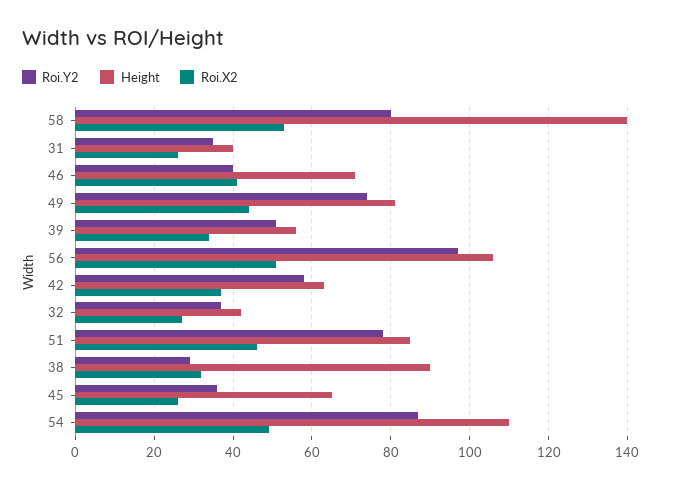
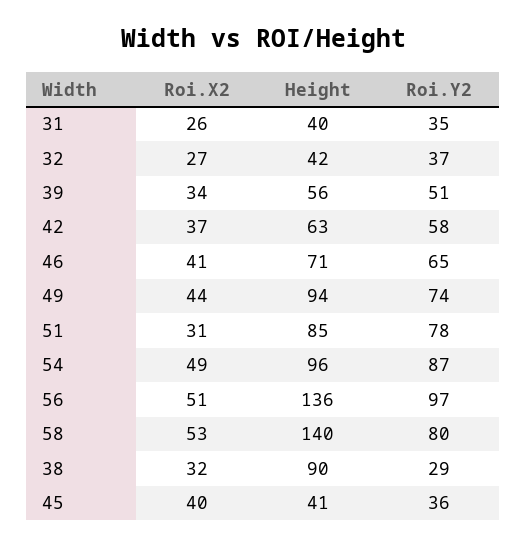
  {
    "Roi.Y2": {
      "58": 80,
      "31": 35,
-     "46": 40,
+     "46": 65,
      "49": 74,
      "39": 51,
      "56": 97,
      "42": 58,
      "32": 37,
      "51": 78,
      "38": 29,
      "45": 36,
      "54": 87
    },
    "Height": {
      "58": 140,
      "31": 40,
      "46": 71,
-     "49": 80,
+     "49": 94,
      "39": 56,
-     "56": 105,
+     "56": 136,
      "42": 63,
      "32": 42,
      "51": 85,
      "38": 90,
-     "45": 65,
+     "45": 41,
-     "54": 110
+     "54": 96
    },
    "Roi.X2": {
      "58": 53,
      "31": 26,
      "46": 41,
      "49": 44,
      "39": 34,
      "56": 51,
      "42": 37,
      "32": 27,
-     "51": 45,
+     "51": 31,
      "38": 32,
-     "45": 25,
+     "45": 40,
      "54": 49
    }
  }

